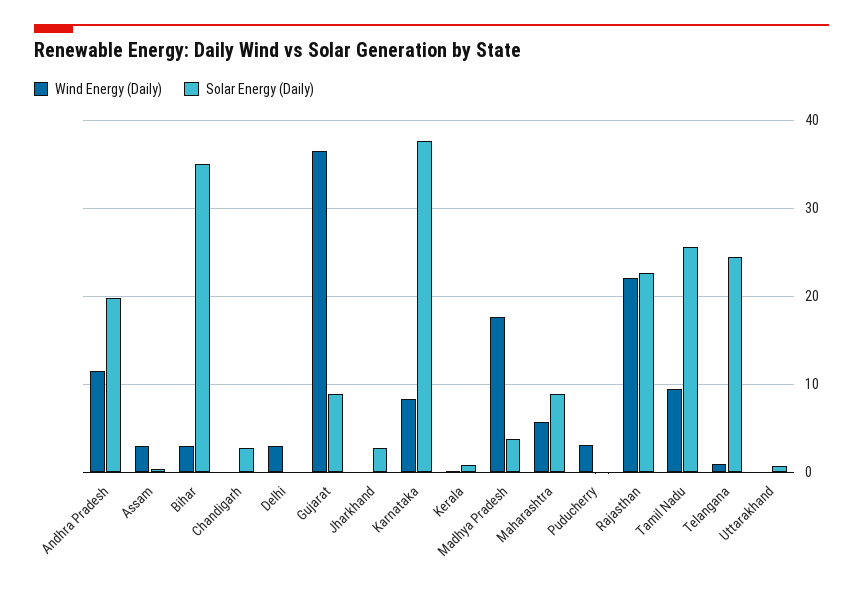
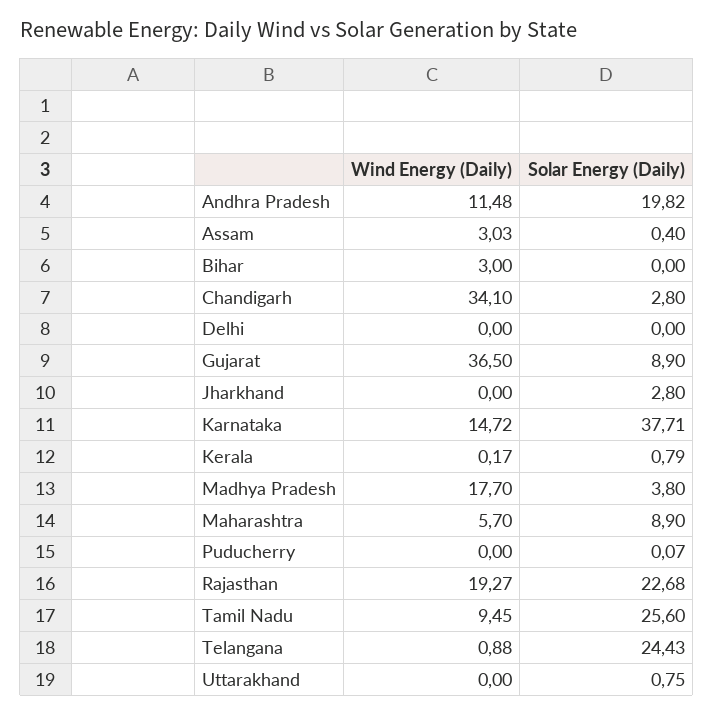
  {
    "Wind Energy (Daily)": {
      "Andhra Pradesh": 11.48,
      "Assam": 3.03,
      "Bihar": 3,
-     "Chandigarh": 0,
+     "Chandigarh": 34.1,
-     "Delhi": 3,
+     "Delhi": 0,
      "Gujarat": 36.5,
      "Jharkhand": 0,
-     "Karnataka": 8,
+     "Karnataka": 14.72,
      "Kerala": 0.17,
      "Madhya Pradesh": 17.7,
      "Maharashtra": 5.7,
-     "Puducherry": 3,
+     "Puducherry": 0,
-     "Rajasthan": 22,
+     "Rajasthan": 19.27,
      "Tamil Nadu": 9.45,
      "Telangana": 0.88,
      "Uttarakhand": 0
    },
    "Solar Energy (Daily)": {
      "Andhra Pradesh": 19.82,
      "Assam": 0.4,
-     "Bihar": 35,
+     "Bihar": 0,
      "Chandigarh": 2.8,
      "Delhi": 0,
      "Gujarat": 8.9,
      "Jharkhand": 2.8,
      "Karnataka": 37.71,
      "Kerala": 0.79,
      "Madhya Pradesh": 3.8,
      "Maharashtra": 8.9,
      "Puducherry": 0.07,
      "Rajasthan": 22.68,
      "Tamil Nadu": 25.6,
      "Telangana": 24.43,
      "Uttarakhand": 0.75
    }
  }

